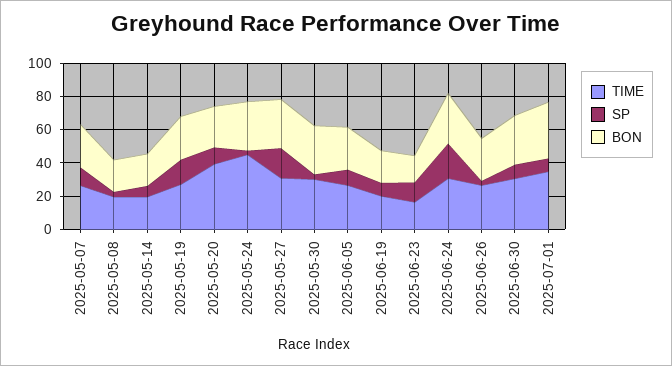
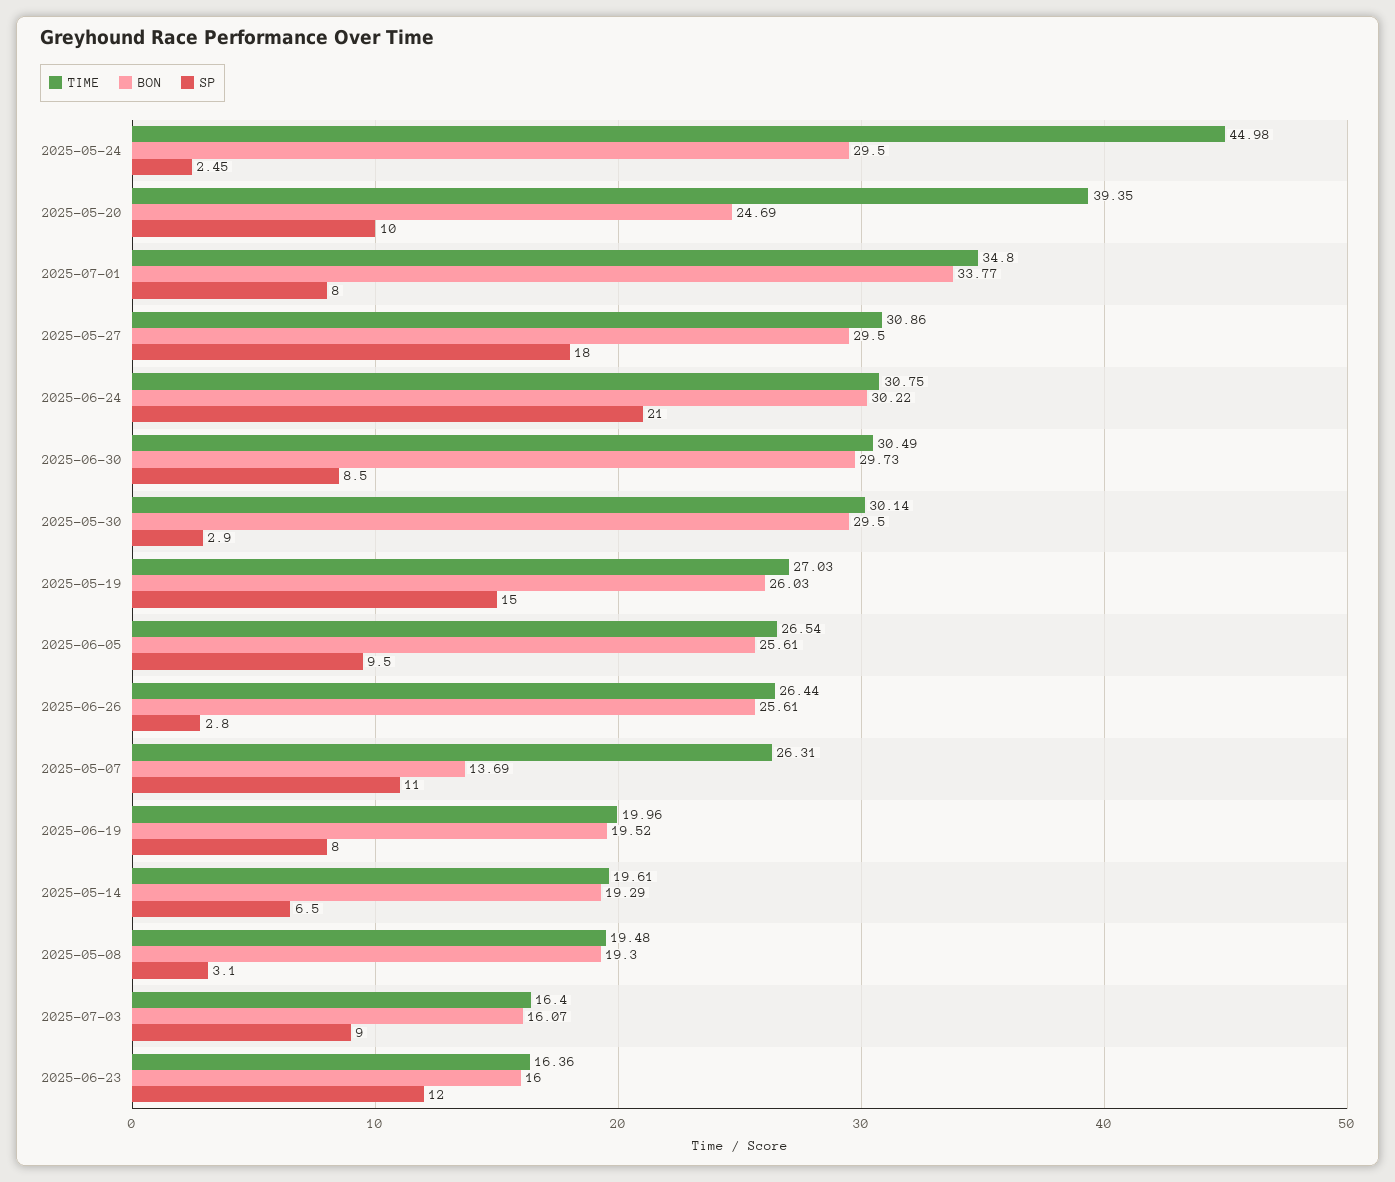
  {
    "TIME": {
      "2025-05-07": 26.31,
      "2025-05-08": 19.48,
      "2025-05-14": 19.61,
      "2025-05-19": 27.03,
      "2025-05-20": 39.35,
      "2025-05-24": 44.98,
      "2025-05-27": 30.86,
      "2025-05-30": 30.14,
      "2025-06-05": 26.54,
      "2025-06-19": 19.96,
      "2025-06-23": 16.36,
      "2025-06-24": 30.75,
      "2025-06-26": 26.44,
      "2025-06-30": 30.49,
-     "2025-07-01": 34.8
+     "2025-07-01": 34.8,
+     "2025-07-03": 16.4
    },
    "SP": {
      "2025-05-07": 11,
      "2025-05-08": 3.1,
      "2025-05-14": 6.5,
      "2025-05-19": 15,
      "2025-05-20": 10,
      "2025-05-24": 2.45,
      "2025-05-27": 18,
      "2025-05-30": 2.9,
      "2025-06-05": 9.5,
      "2025-06-19": 8,
      "2025-06-23": 12,
      "2025-06-24": 21,
      "2025-06-26": 2.8,
      "2025-06-30": 8.5,
-     "2025-07-01": 8
+     "2025-07-01": 8,
+     "2025-07-03": 9
    },
    "BON": {
-     "2025-05-07": 25,
+     "2025-05-07": 13.69,
      "2025-05-08": 19.3,
      "2025-05-14": 19.29,
      "2025-05-19": 26.03,
      "2025-05-20": 24.69,
      "2025-05-24": 29.5,
      "2025-05-27": 29.5,
      "2025-05-30": 29.5,
      "2025-06-05": 25.61,
      "2025-06-19": 19.52,
      "2025-06-23": 16,
      "2025-06-24": 30.22,
      "2025-06-26": 25.61,
      "2025-06-30": 29.73,
-     "2025-07-01": 33.77
+     "2025-07-01": 33.77,
+     "2025-07-03": 16.07
    }
  }

